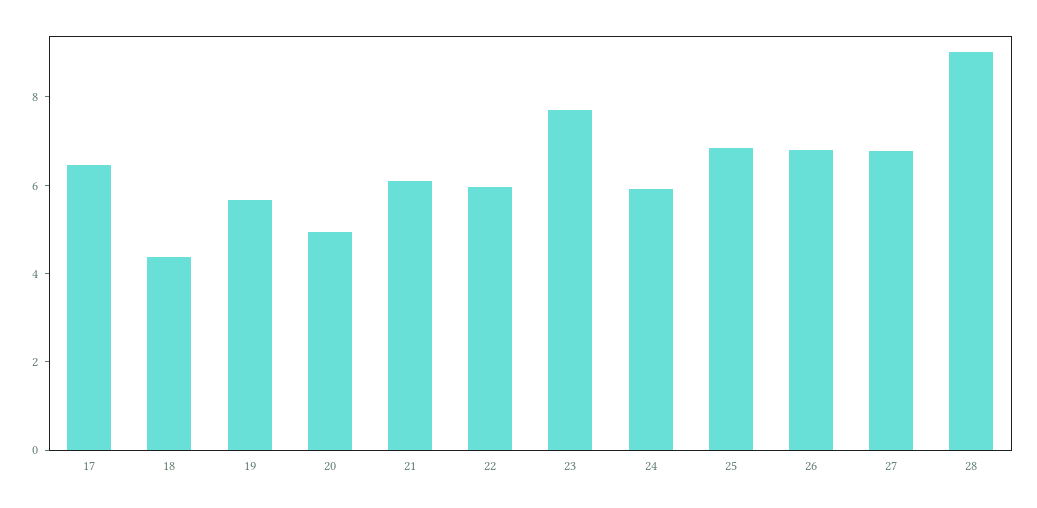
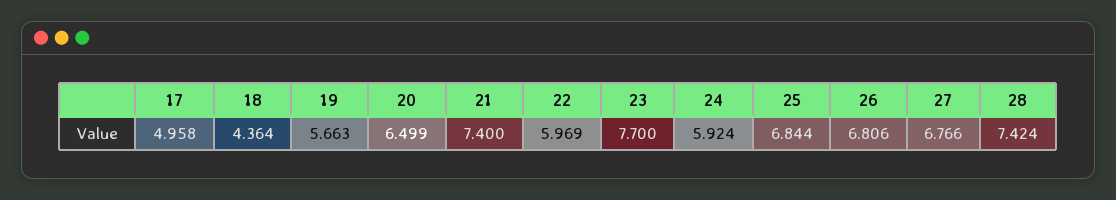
  {
-   "17": 6.5,
+   "17": 4.958,
    "18": 4.364,
    "19": 5.663,
-   "20": 5,
+   "20": 6.499,
-   "21": 6,
+   "21": 7.4,
    "22": 5.969,
    "23": 7.7,
    "24": 5.924,
    "25": 6.844,
    "26": 6.806,
    "27": 6.766,
-   "28": 9
+   "28": 7.424
  }

